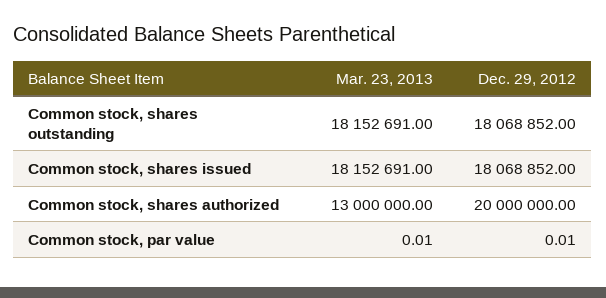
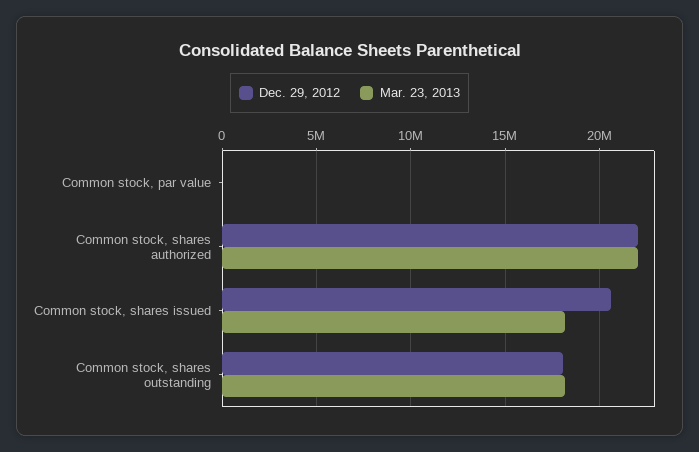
  {
    "Mar. 23, 2013": {
      "Common stock, shares outstanding": 18152691,
      "Common stock, shares issued": 18152691,
-     "Common stock, shares authorized": 13000000,
+     "Common stock, shares authorized": 22000000,
      "Common stock, par value": 0.01
    },
    "Dec. 29, 2012": {
      "Common stock, shares outstanding": 18068852,
-     "Common stock, shares issued": 18068852,
+     "Common stock, shares issued": 20500000,
-     "Common stock, shares authorized": 20000000,
+     "Common stock, shares authorized": 22000000,
      "Common stock, par value": 0.01
    }
  }

